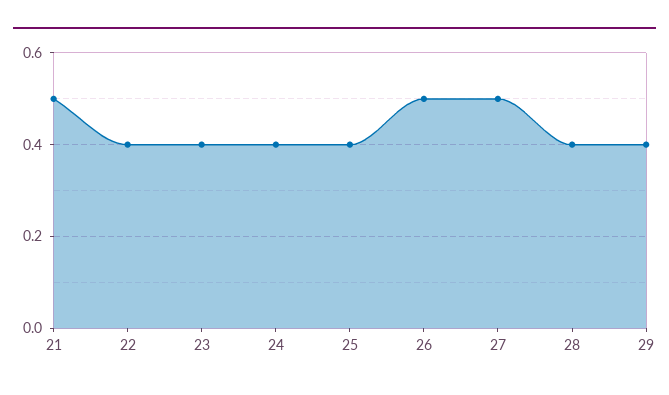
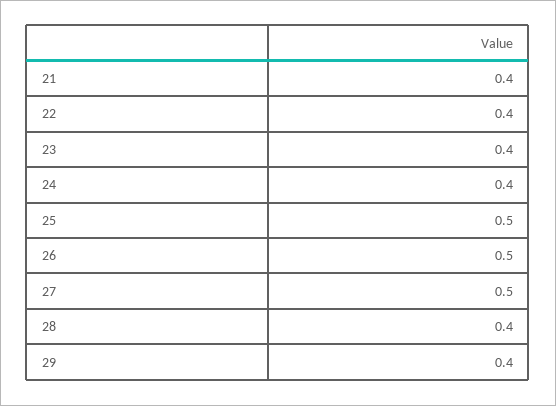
  {
-   "21": 0.5,
+   "21": 0.4,
    "22": 0.4,
    "23": 0.4,
    "24": 0.4,
-   "25": 0.4,
+   "25": 0.5,
    "26": 0.5,
    "27": 0.5,
    "28": 0.4,
    "29": 0.4
  }

